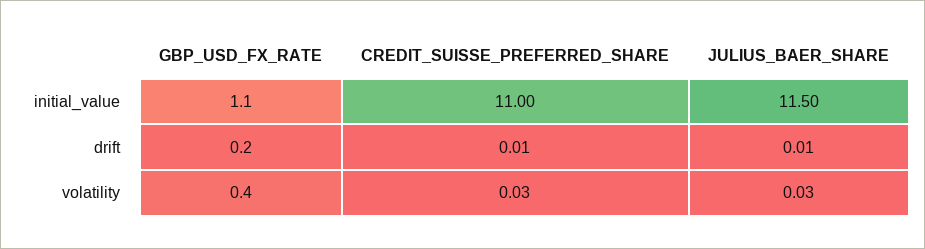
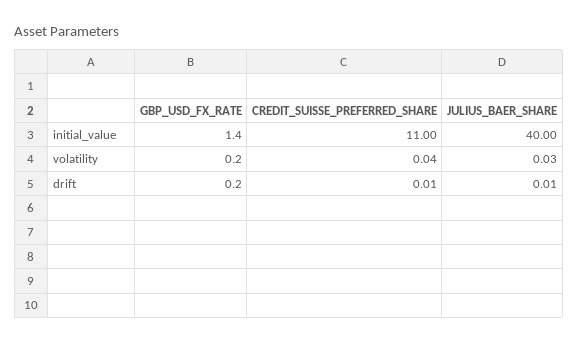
  {
    "GBP_USD_FX_RATE": {
-     "initial_value": 1.1,
+     "initial_value": 1.4,
      "drift": 0.2,
-     "volatility": 0.4
+     "volatility": 0.2
    },
    "CREDIT_SUISSE_PREFERRED_SHARE": {
      "initial_value": 11,
      "drift": 0.01,
-     "volatility": 0.03
+     "volatility": 0.04
    },
    "JULIUS_BAER_SHARE": {
-     "initial_value": 11.5,
+     "initial_value": 40,
      "drift": 0.01,
      "volatility": 0.03
    }
  }

